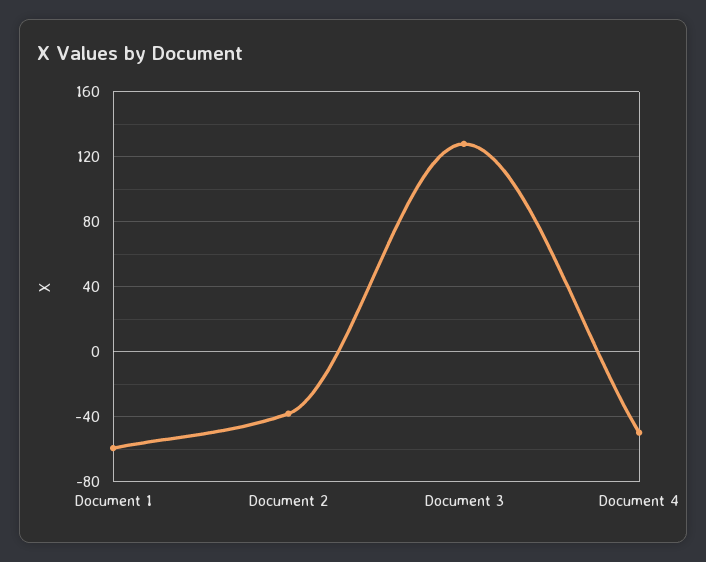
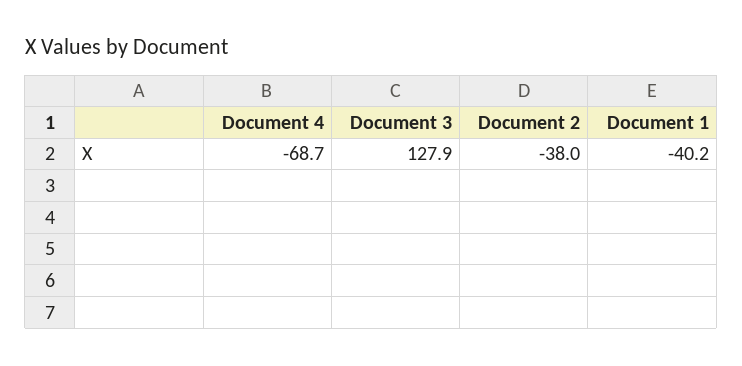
  {
-   "Document 1": -60,
+   "Document 1": -40.2,
    "Document 2": -38,
    "Document 3": 127.9,
-   "Document 4": -50
+   "Document 4": -68.7
  }

